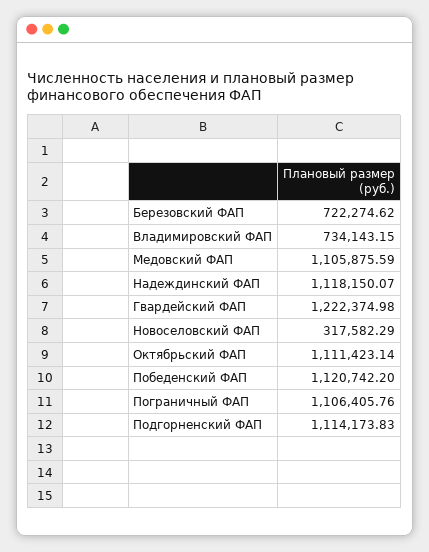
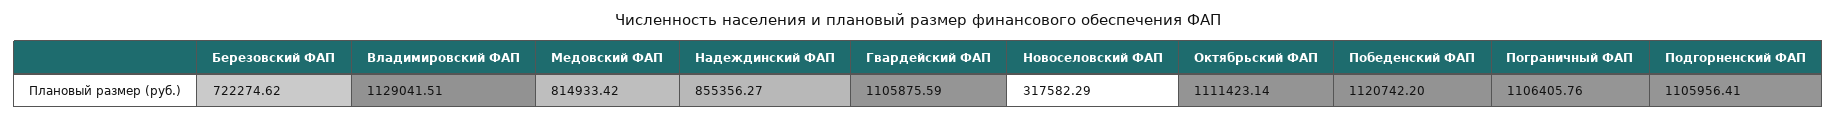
  {
    "Березовский ФАП": 722274.62,
-   "Владимировский ФАП": 734143.15,
+   "Владимировский ФАП": 1129041.51,
-   "Медовский ФАП": 1105875.59,
+   "Медовский ФАП": 814933.42,
-   "Надеждинский ФАП": 1118150.07,
+   "Надеждинский ФАП": 855356.27,
-   "Гвардейский ФАП": 1222374.98,
+   "Гвардейский ФАП": 1105875.59,
    "Новоселовский ФАП": 317582.29,
    "Октябрьский ФАП": 1111423.14,
    "Победенский ФАП": 1120742.2,
    "Пограничный ФАП": 1106405.76,
-   "Подгорненский ФАП": 1114173.83
+   "Подгорненский ФАП": 1105956.41
  }

